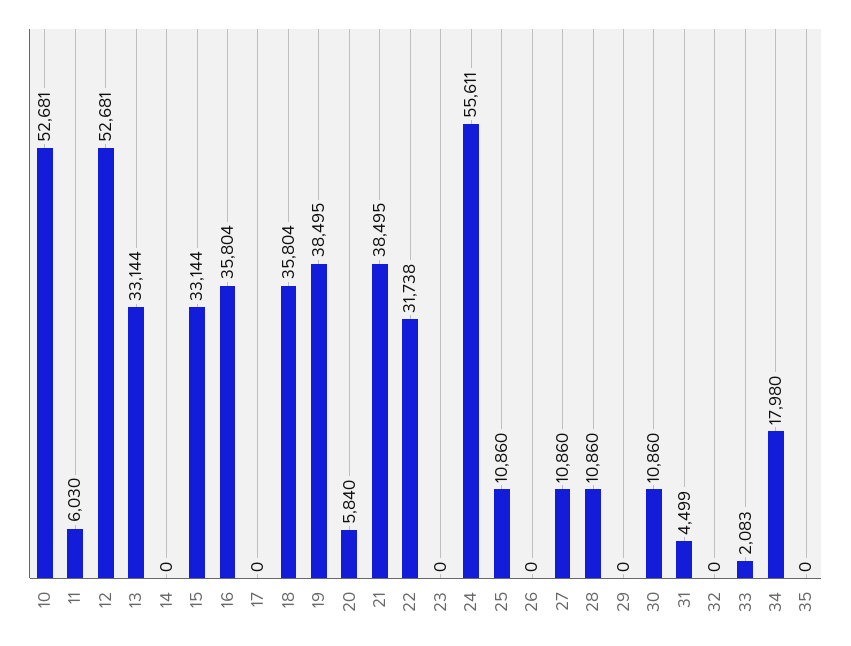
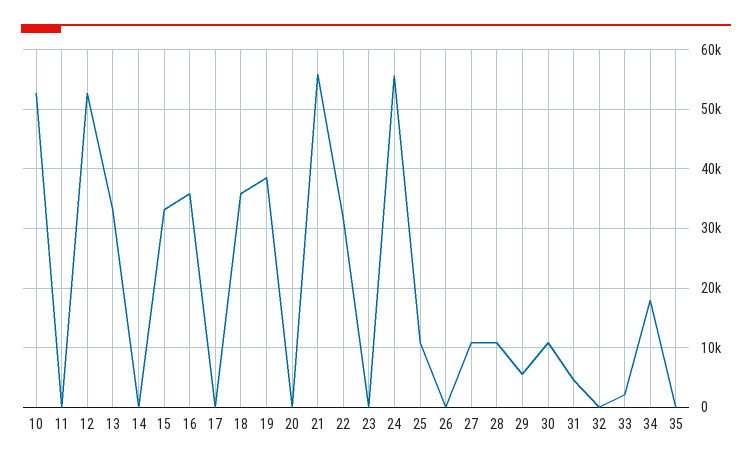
  {
    "10": 52681,
-   "11": 6030,
+   "11": 0,
    "12": 52681,
    "13": 33144,
    "14": 0,
    "15": 33144,
    "16": 35804,
    "17": 0,
    "18": 35804,
    "19": 38495,
-   "20": 5840,
+   "20": 0,
-   "21": 38495,
+   "21": 56000,
    "22": 31738,
    "23": 0,
    "24": 55611,
    "25": 10860,
    "26": 0,
    "27": 10860,
    "28": 10860,
-   "29": 0,
+   "29": 6000,
    "30": 10860,
    "31": 4499,
    "32": 0,
    "33": 2083,
    "34": 17980,
    "35": 0
  }

